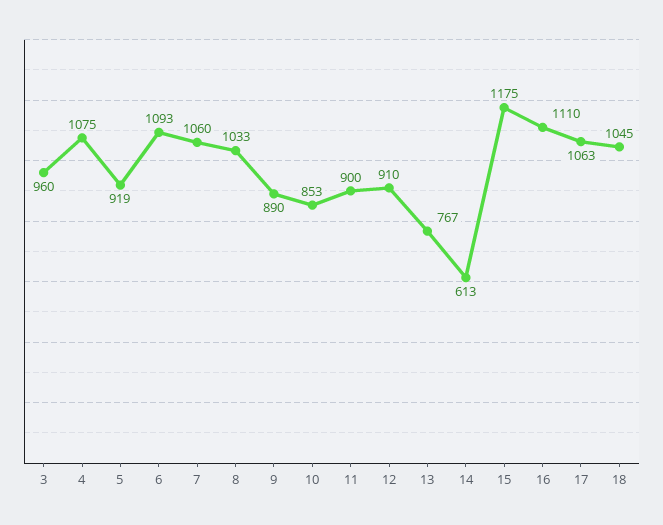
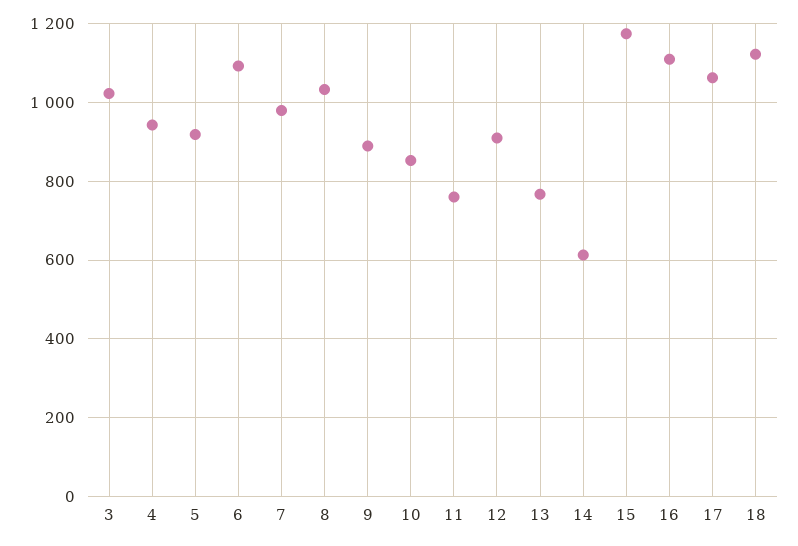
  {
-   "3": 960,
+   "3": 1020,
-   "4": 1075,
+   "4": 940,
    "5": 919,
    "6": 1093,
-   "7": 1060,
+   "7": 980,
    "8": 1033,
    "9": 890,
    "10": 853,
-   "11": 900,
+   "11": 760,
    "12": 910,
    "13": 767,
    "14": 613,
    "15": 1175,
    "16": 1110,
    "17": 1063,
-   "18": 1045
+   "18": 1120
  }

